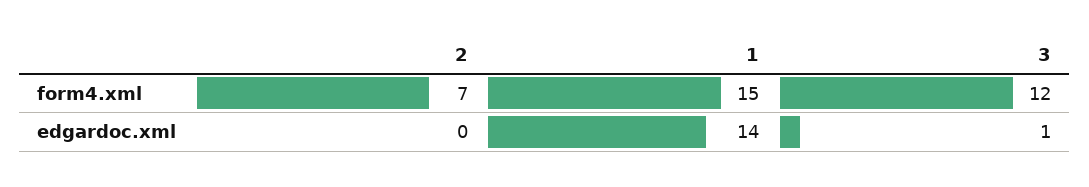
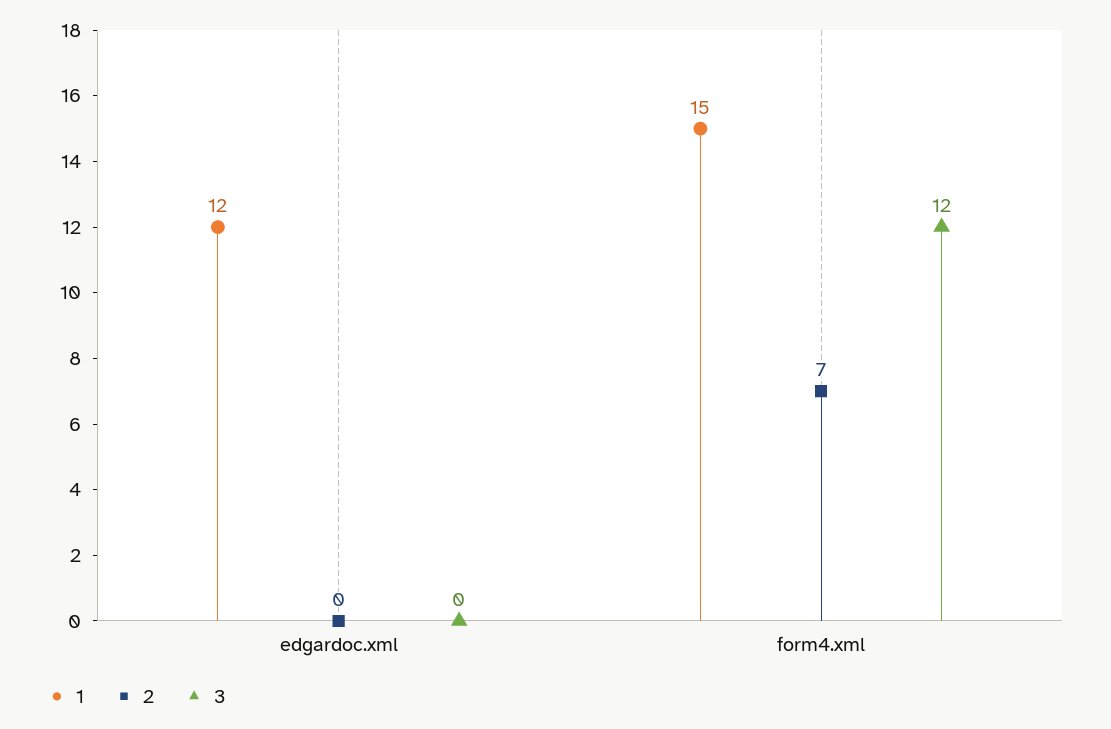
  {
    "2": {
      "form4.xml": 7,
      "edgardoc.xml": 0
    },
    "1": {
      "form4.xml": 15,
-     "edgardoc.xml": 14
+     "edgardoc.xml": 12
    },
    "3": {
      "form4.xml": 12,
-     "edgardoc.xml": 1
+     "edgardoc.xml": 0
    }
  }

